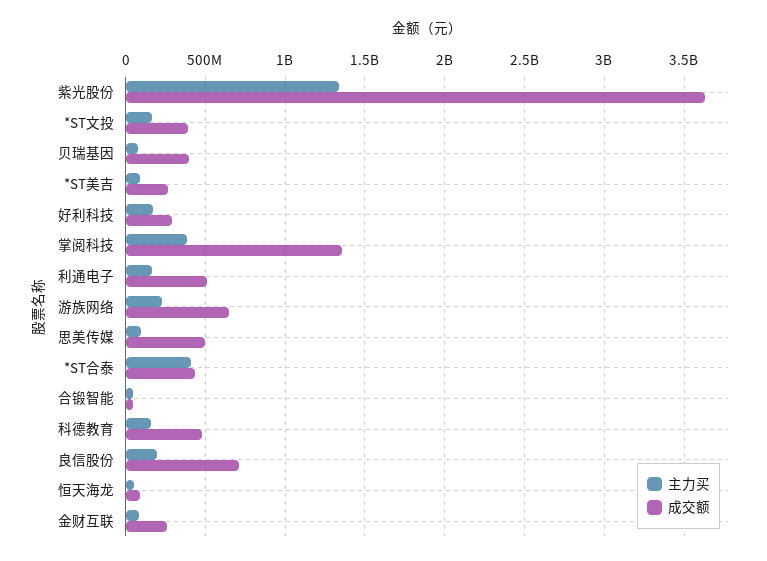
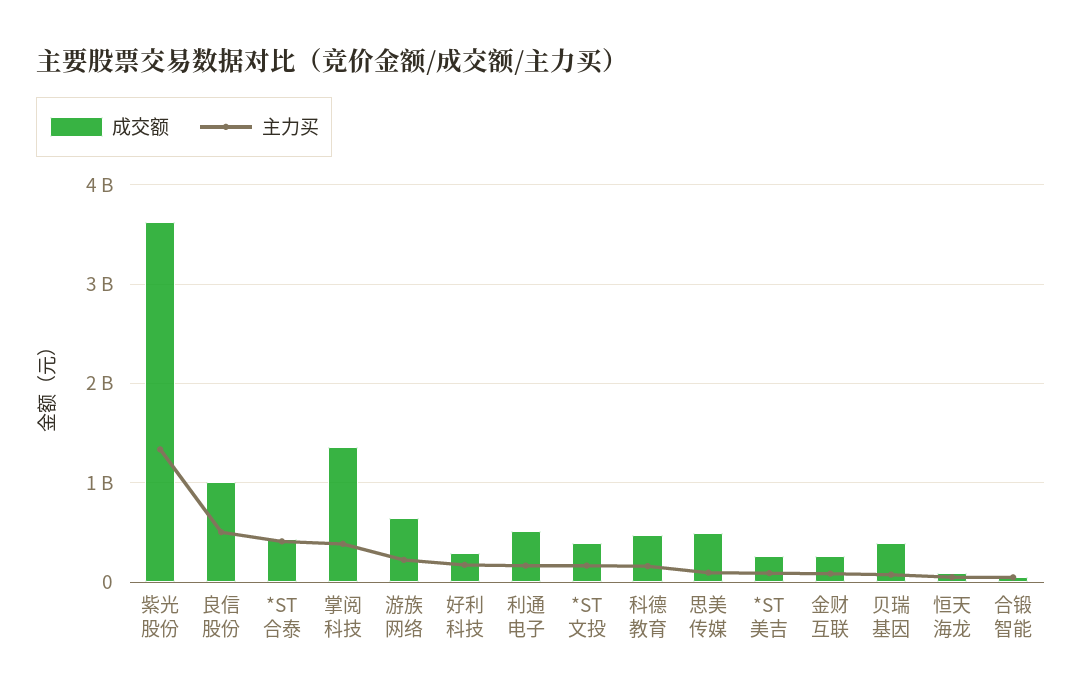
  {
    "主力买": {
      "紫光股份": 1350000000,
      "*ST文投": 150000000,
      "贝瑞基因": 100000000,
      "*ST美吉": 100000000,
      "好利科技": 150000000,
      "掌阅科技": 400000000,
      "利通电子": 150000000,
      "游族网络": 250000000,
      "思美传媒": 100000000,
      "*ST合泰": 400000000,
      "合锻智能": 50000000,
      "科德教育": 150000000,
-     "良信股份": 200000000,
+     "良信股份": 500000000,
      "恒天海龙": 50000000,
      "金财互联": 100000000
    },
    "成交额": {
      "紫光股份": 3650000000,
      "*ST文投": 400000000,
      "贝瑞基因": 400000000,
      "*ST美吉": 250000000,
      "好利科技": 300000000,
      "掌阅科技": 1350000000,
      "利通电子": 500000000,
      "游族网络": 650000000,
      "思美传媒": 500000000,
      "*ST合泰": 450000000,
      "合锻智能": 50000000,
      "科德教育": 500000000,
-     "良信股份": 700000000,
+     "良信股份": 1000000000,
      "恒天海龙": 100000000,
      "金财互联": 250000000
    }
  }

